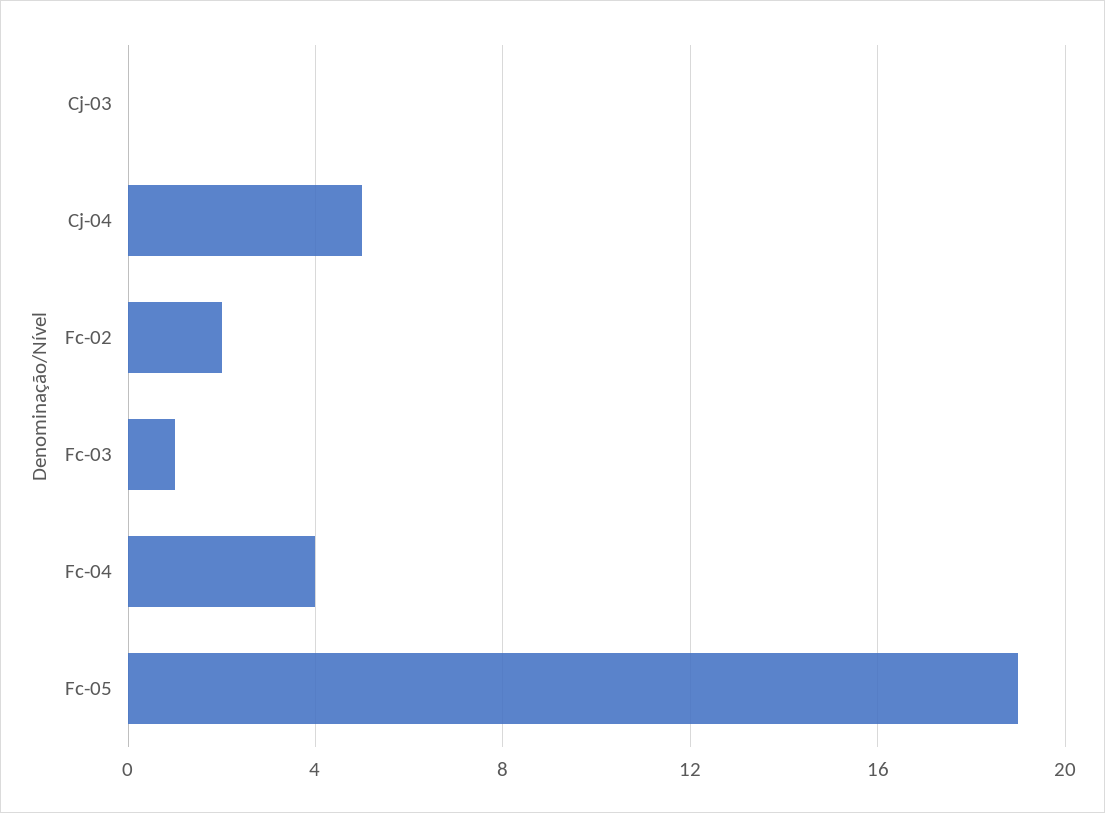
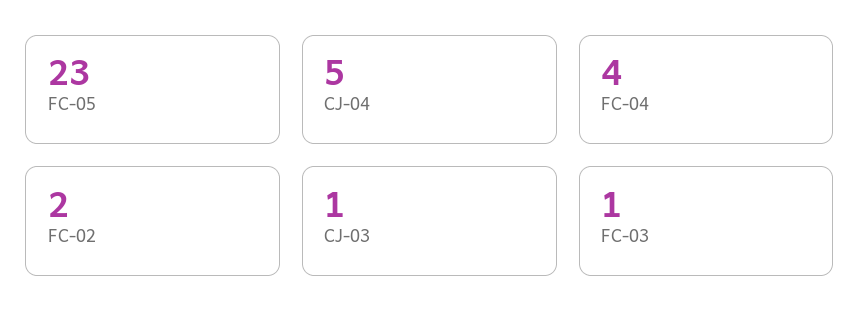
  {
-   "Cj-03": 0,
+   "Cj-03": 1,
    "Cj-04": 5,
    "Fc-02": 2,
    "Fc-03": 1,
    "Fc-04": 4,
-   "Fc-05": 19
+   "Fc-05": 23
  }

